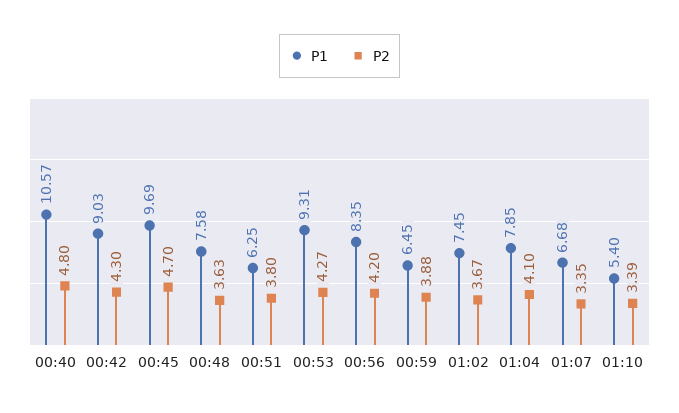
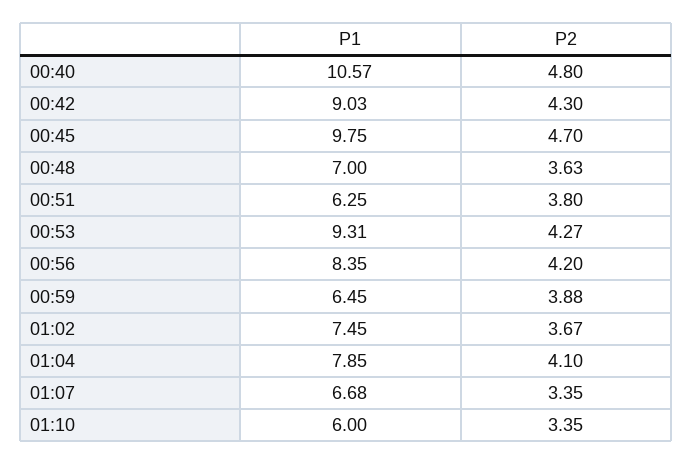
  {
    "P1": {
      "00:40": 10.57,
      "00:42": 9.03,
-     "00:45": 9.69,
+     "00:45": 9.75,
-     "00:48": 7.58,
+     "00:48": 7,
      "00:51": 6.25,
      "00:53": 9.31,
      "00:56": 8.35,
      "00:59": 6.45,
      "01:02": 7.45,
      "01:04": 7.85,
      "01:07": 6.68,
-     "01:10": 5.4
+     "01:10": 6
    },
    "P2": {
      "00:40": 4.8,
      "00:42": 4.3,
      "00:45": 4.7,
      "00:48": 3.63,
      "00:51": 3.8,
      "00:53": 4.27,
      "00:56": 4.2,
      "00:59": 3.88,
      "01:02": 3.67,
      "01:04": 4.1,
      "01:07": 3.35,
-     "01:10": 3.39
+     "01:10": 3.35
    }
  }

